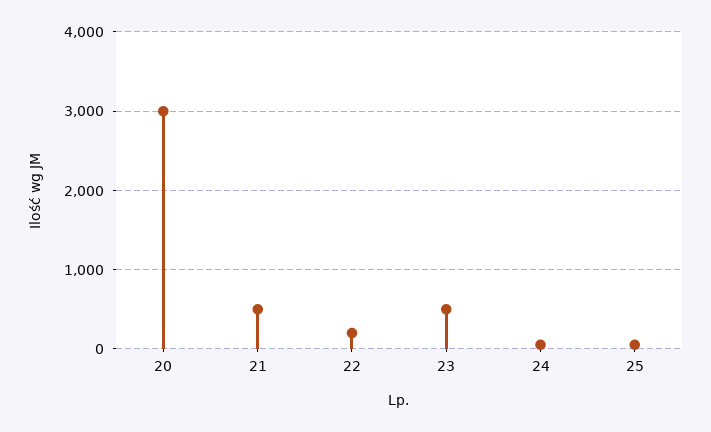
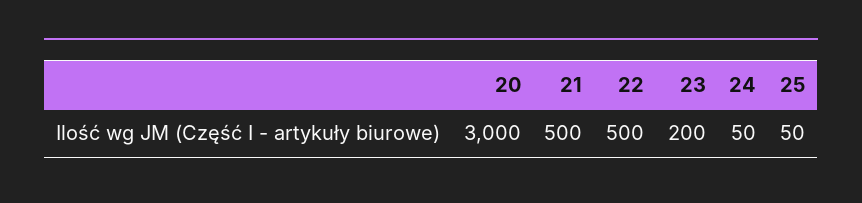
  {
    "20": 3000,
    "21": 500,
-   "22": 200,
+   "22": 500,
-   "23": 500,
+   "23": 200,
    "24": 50,
    "25": 50
  }

